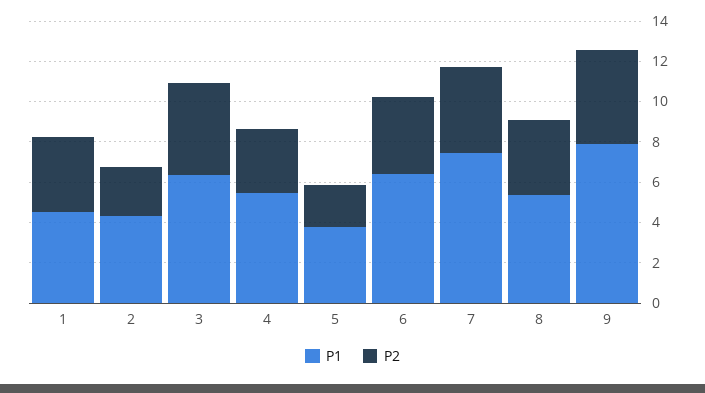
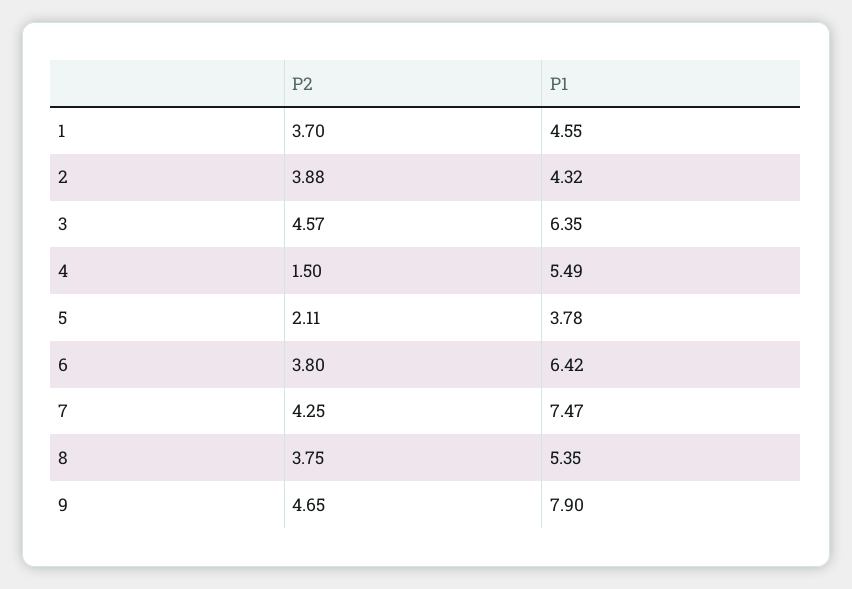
  {
    "P1": {
      "1": 4.55,
      "2": 4.32,
      "3": 6.35,
      "4": 5.49,
      "5": 3.78,
      "6": 6.42,
      "7": 7.47,
      "8": 5.35,
      "9": 7.9
    },
    "P2": {
      "1": 3.7,
-     "2": 2.5,
+     "2": 3.88,
      "3": 4.57,
-     "4": 3,
+     "4": 1.5,
      "5": 2.11,
      "6": 3.8,
      "7": 4.25,
      "8": 3.75,
      "9": 4.65
    }
  }

